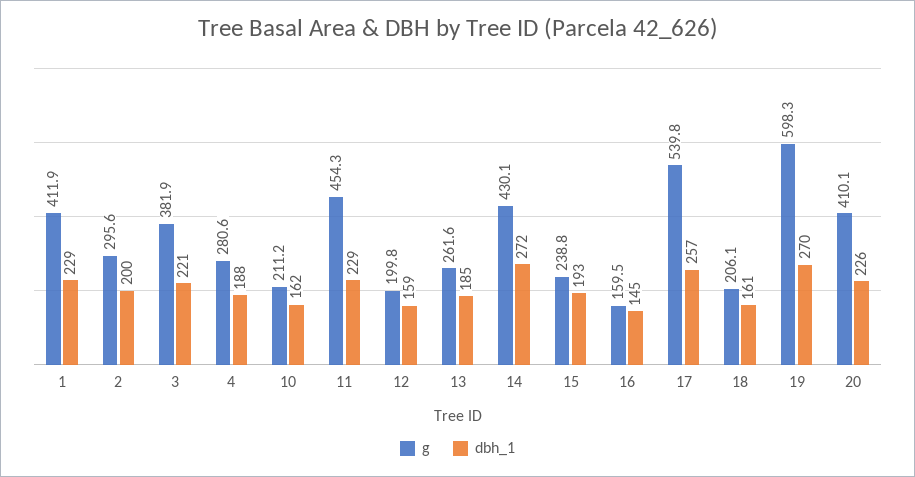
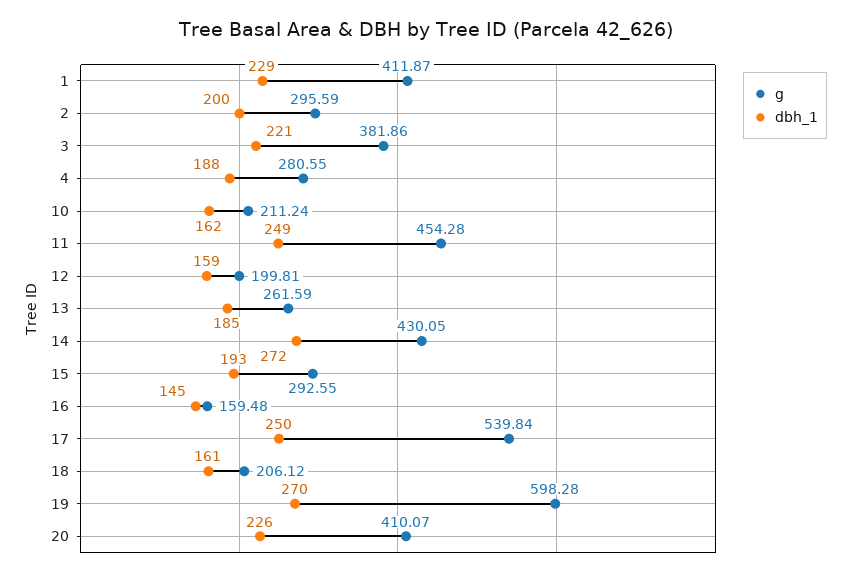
  {
    "g": {
      "1": 411.87,
      "2": 295.59,
      "3": 381.86,
      "4": 280.55,
      "10": 211.24,
      "11": 454.28,
      "12": 199.81,
      "13": 261.59,
      "14": 430.05,
-     "15": 238.8,
+     "15": 292.55,
      "16": 159.48,
      "17": 539.84,
      "18": 206.12,
      "19": 598.28,
      "20": 410.07
    },
    "dbh_1": {
      "1": 229,
      "2": 200,
      "3": 221,
      "4": 188,
      "10": 162,
-     "11": 229,
+     "11": 249,
      "12": 159,
      "13": 185,
      "14": 272,
      "15": 193,
      "16": 145,
-     "17": 257,
+     "17": 250,
      "18": 161,
      "19": 270,
      "20": 226
    }
  }

